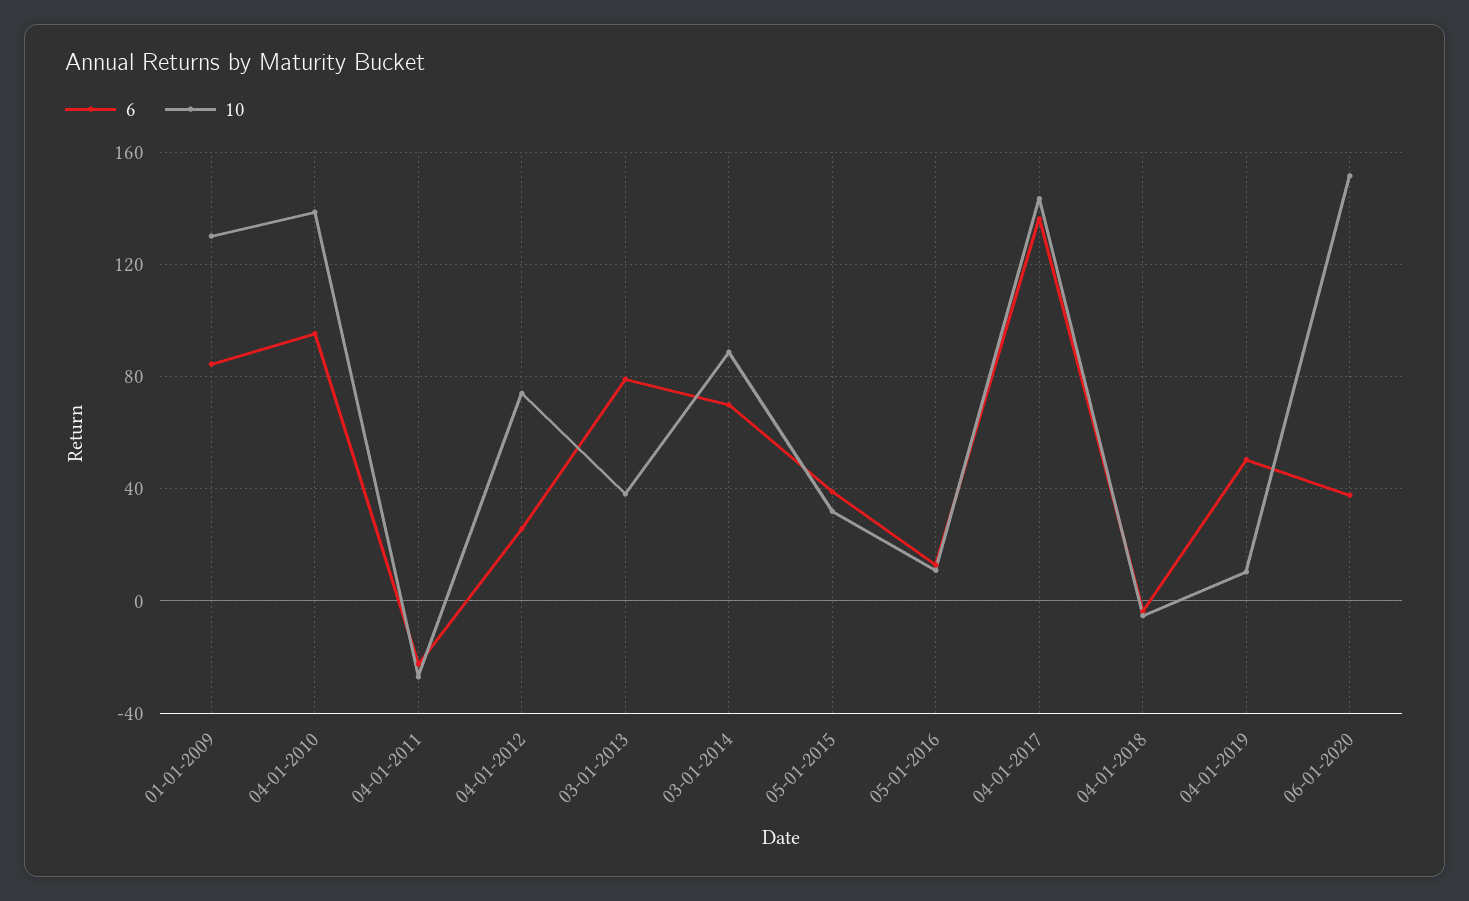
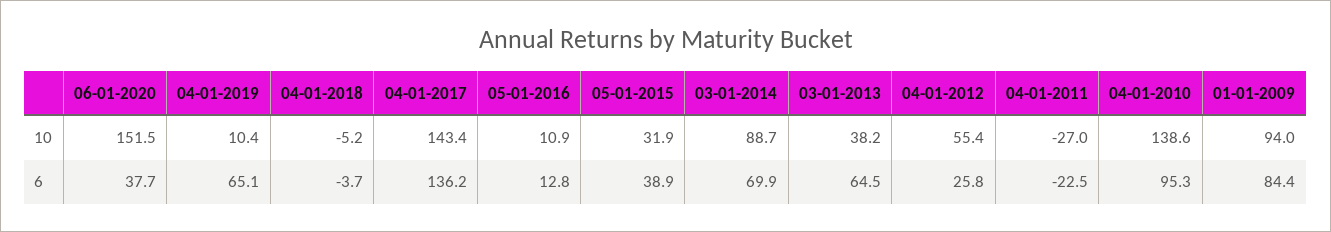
  {
    "6": {
      "01-01-2009": 84.4,
      "04-01-2010": 95.3,
      "04-01-2011": -22.5,
      "04-01-2012": 25.8,
-     "03-01-2013": 80,
+     "03-01-2013": 64.5,
      "03-01-2014": 69.9,
      "05-01-2015": 38.9,
      "05-01-2016": 12.8,
      "04-01-2017": 136.2,
      "04-01-2018": -3.7,
-     "04-01-2019": 50,
+     "04-01-2019": 65.1,
      "06-01-2020": 37.7
    },
    "10": {
-     "01-01-2009": 130,
+     "01-01-2009": 94,
      "04-01-2010": 138.6,
      "04-01-2011": -27,
-     "04-01-2012": 75,
+     "04-01-2012": 55.4,
      "03-01-2013": 38.2,
      "03-01-2014": 88.7,
      "05-01-2015": 31.9,
      "05-01-2016": 10.9,
      "04-01-2017": 143.4,
      "04-01-2018": -5.2,
      "04-01-2019": 10.4,
      "06-01-2020": 151.5
    }
  }

